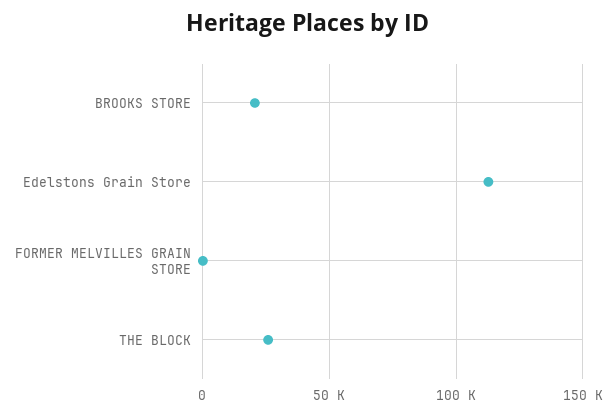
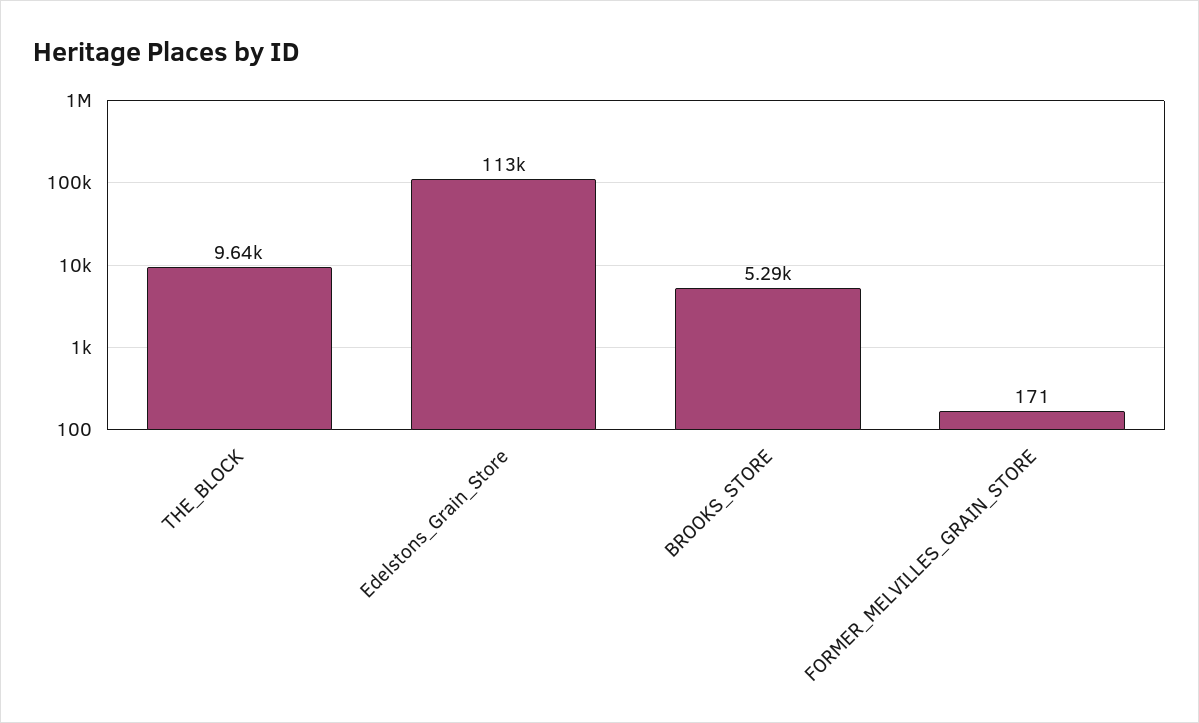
  {
-   "BROOKS STORE": 20000,
+   "BROOKS STORE": 5290,
    "Edelstons Grain Store": 113000,
    "FORMER MELVILLES GRAIN STORE": 171,
-   "THE BLOCK": 25000
+   "THE BLOCK": 9640
  }

